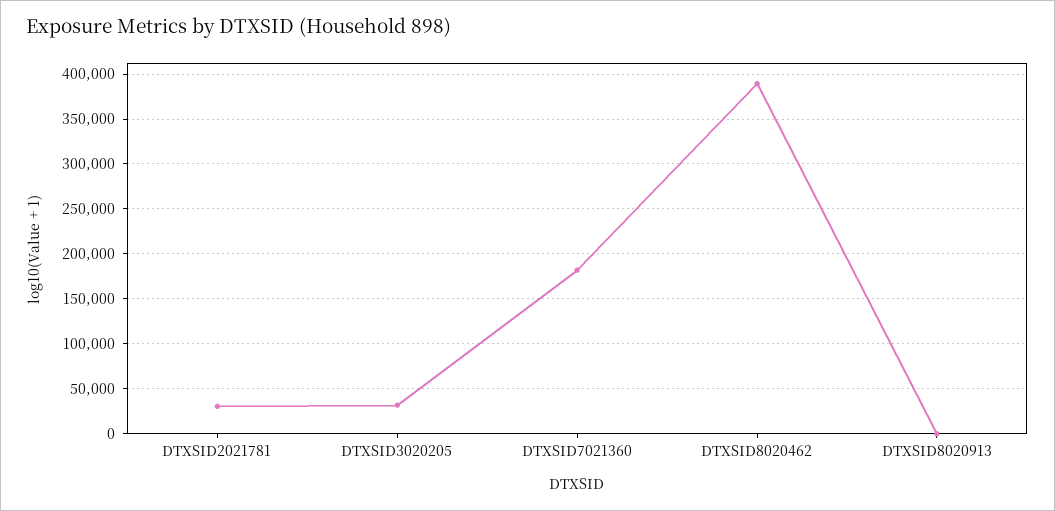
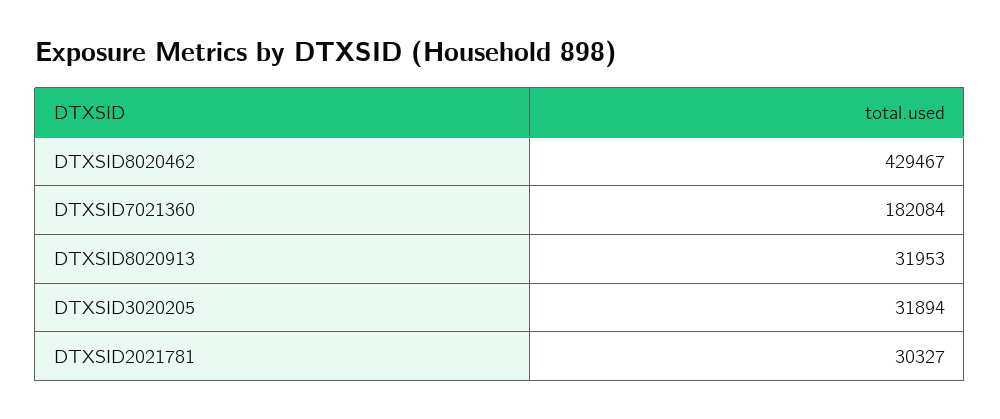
  {
    "DTXSID2021781": 30327,
    "DTXSID3020205": 31894,
    "DTXSID7021360": 182084,
-   "DTXSID8020462": 390000,
+   "DTXSID8020462": 429467,
-   "DTXSID8020913": 0
+   "DTXSID8020913": 31953
  }

